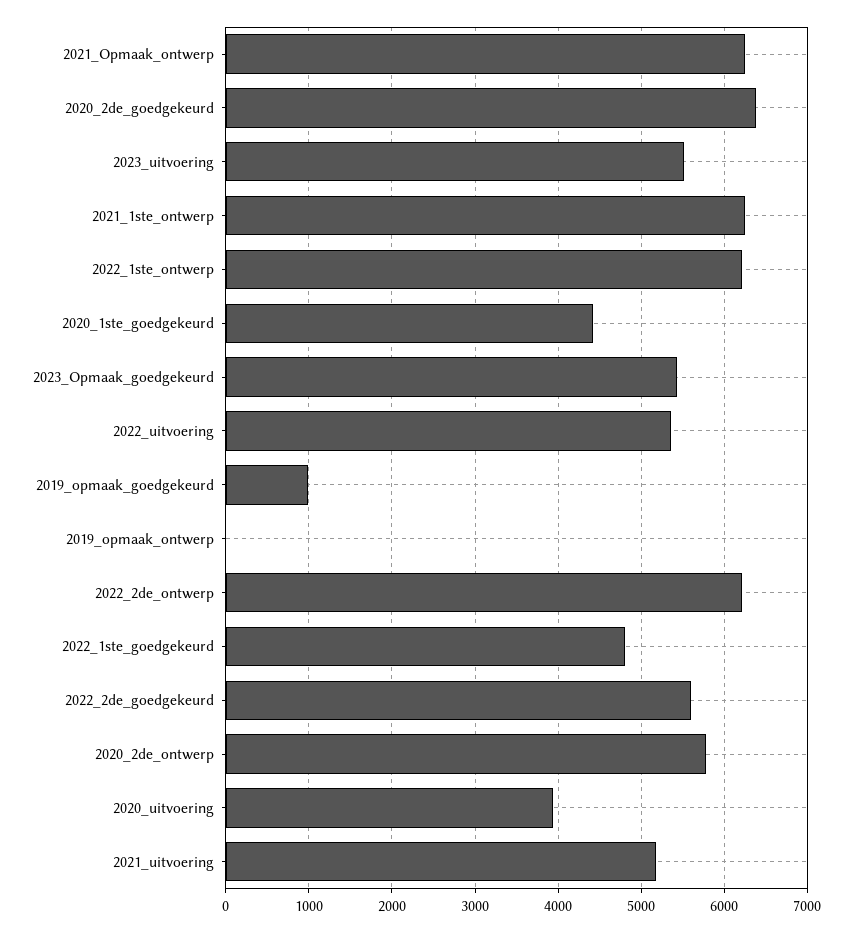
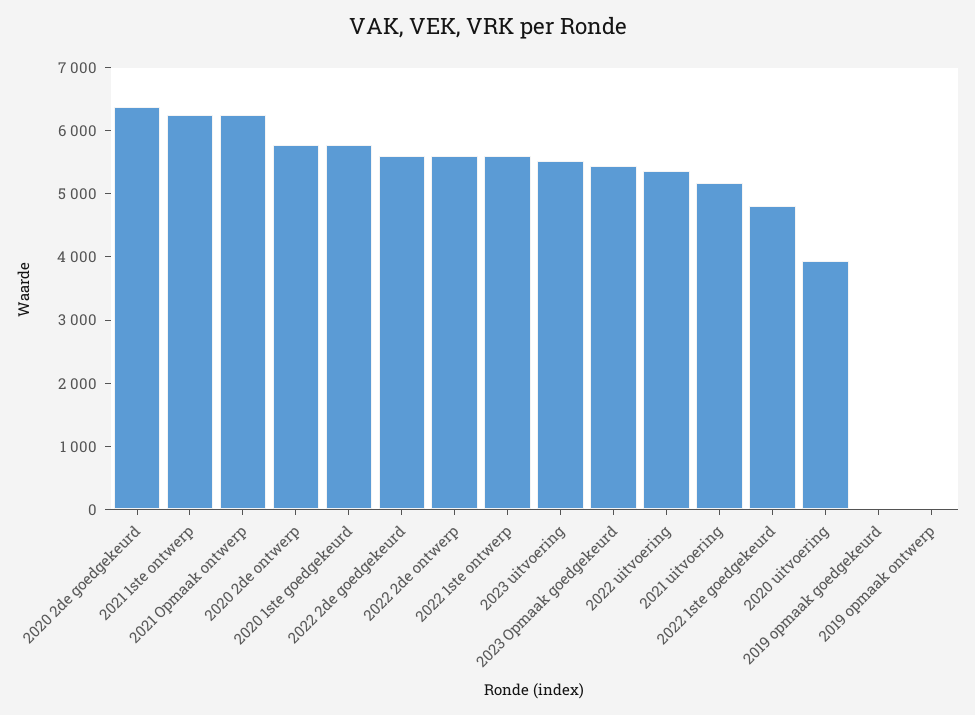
  {
    "2021_Opmaak_ontwerp": 6200,
    "2020_2de_goedgekeurd": 6400,
    "2023_uitvoering": 5500,
    "2021_1ste_ontwerp": 6200,
-   "2022_1ste_ontwerp": 6200,
+   "2022_1ste_ontwerp": 5600,
-   "2020_1ste_goedgekeurd": 4400,
+   "2020_1ste_goedgekeurd": 5800,
    "2023_Opmaak_goedgekeurd": 5400,
    "2022_uitvoering": 5400,
-   "2019_opmaak_goedgekeurd": 1000,
+   "2019_opmaak_goedgekeurd": 0,
    "2019_opmaak_ontwerp": 0,
-   "2022_2de_ontwerp": 6200,
+   "2022_2de_ontwerp": 5600,
    "2022_1ste_goedgekeurd": 4800,
    "2022_2de_goedgekeurd": 5600,
    "2020_2de_ontwerp": 5800,
    "2020_uitvoering": 3900,
    "2021_uitvoering": 5200
  }

